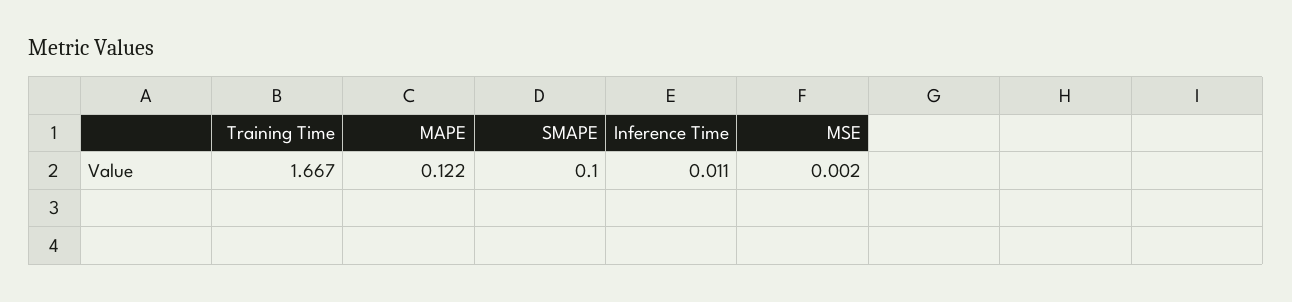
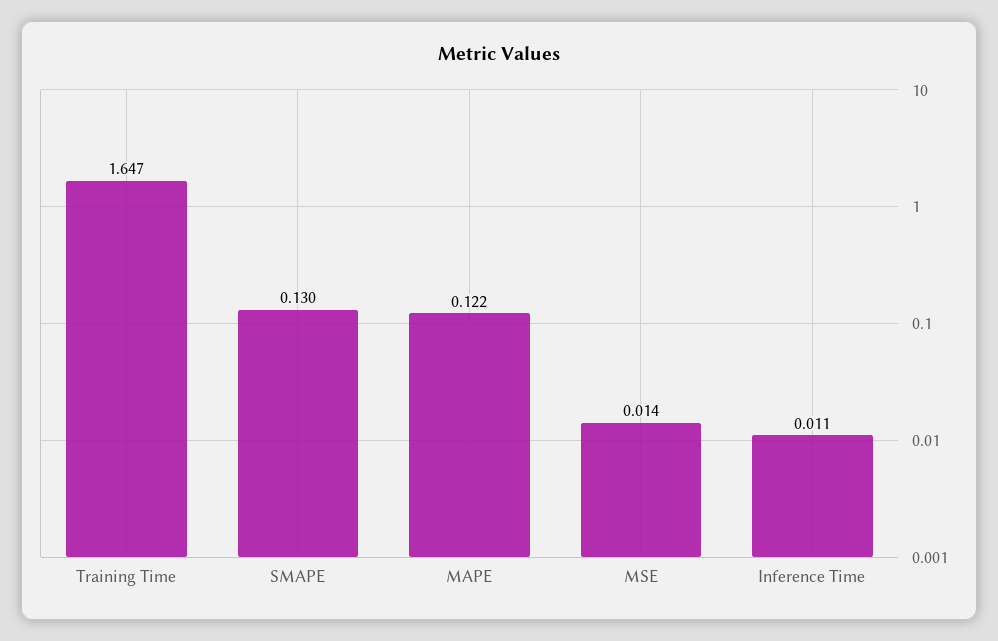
  {
-   "Training Time": 1.667,
+   "Training Time": 1.647,
    "MAPE": 0.122,
-   "SMAPE": 0.1,
+   "SMAPE": 0.13,
    "Inference Time": 0.011,
-   "MSE": 0.002
+   "MSE": 0.014
  }

